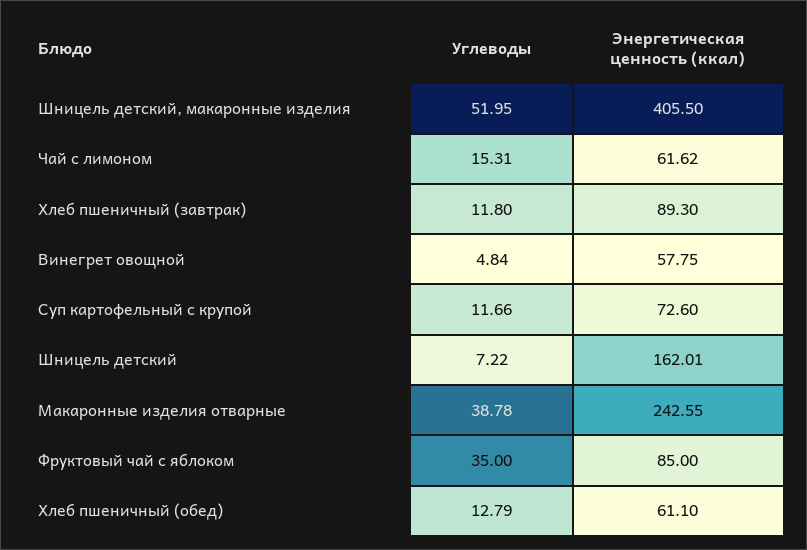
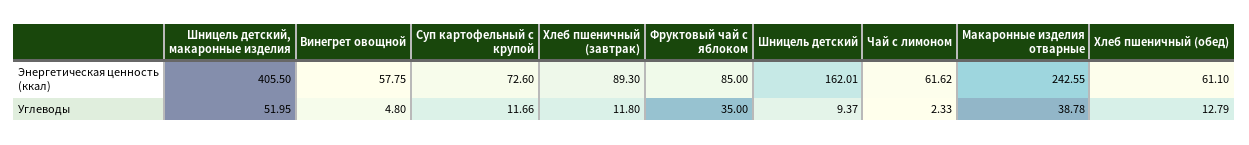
  {
    "Углеводы": {
      "Шницель детский, макаронные изделия": 51.95,
-     "Чай с лимоном": 15.31,
+     "Чай с лимоном": 2.33,
      "Хлеб пшеничный (завтрак)": 11.8,
-     "Винегрет овощной": 4.84,
+     "Винегрет овощной": 4.8,
      "Суп картофельный с крупой": 11.66,
-     "Шницель детский": 7.22,
+     "Шницель детский": 9.37,
      "Макаронные изделия отварные": 38.78,
      "Фруктовый чай с яблоком": 35,
      "Хлеб пшеничный (обед)": 12.79
    },
    "Энергетическая ценность (ккал)": {
      "Шницель детский, макаронные изделия": 405.5,
      "Чай с лимоном": 61.62,
      "Хлеб пшеничный (завтрак)": 89.3,
      "Винегрет овощной": 57.75,
      "Суп картофельный с крупой": 72.6,
      "Шницель детский": 162.01,
      "Макаронные изделия отварные": 242.55,
      "Фруктовый чай с яблоком": 85,
      "Хлеб пшеничный (обед)": 61.1
    }
  }

